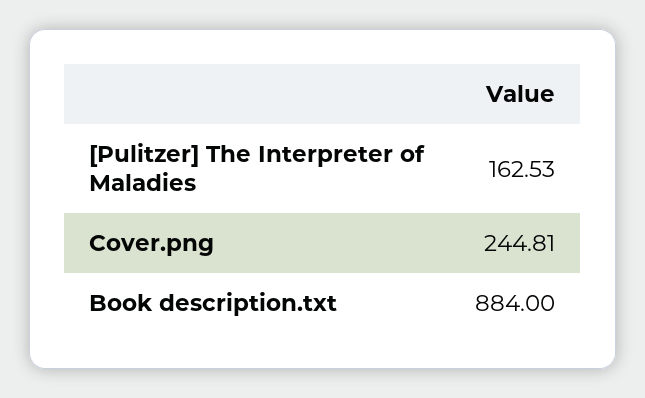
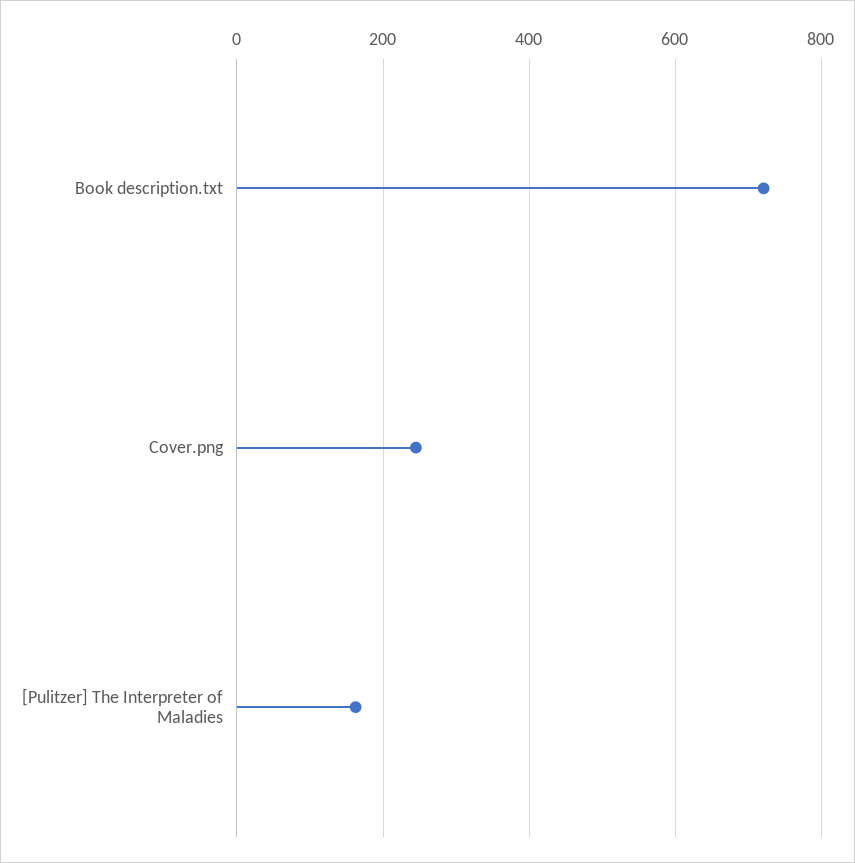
  {
    "[Pulitzer] The Interpreter of Maladies": 162.53,
    "Cover.png": 244.81,
-   "Book description.txt": 884
+   "Book description.txt": 720
  }

